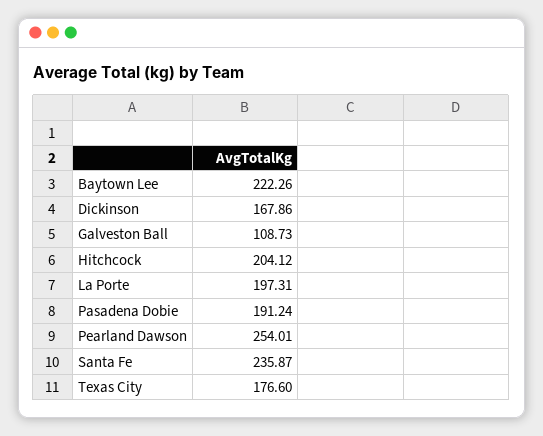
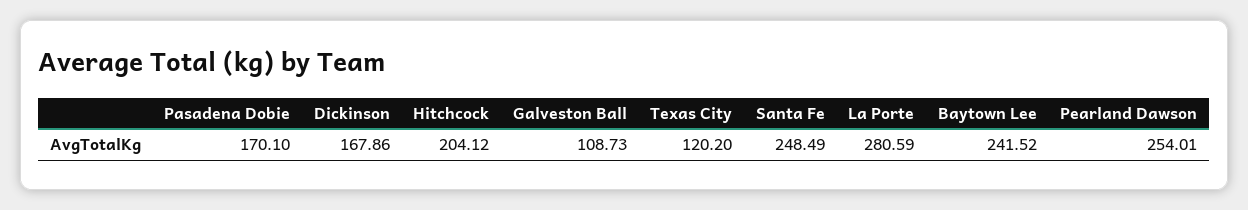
  {
-   "Baytown Lee": 222.26,
+   "Baytown Lee": 241.52,
    "Dickinson": 167.86,
    "Galveston Ball": 108.73,
    "Hitchcock": 204.12,
-   "La Porte": 197.31,
+   "La Porte": 280.59,
-   "Pasadena Dobie": 191.24,
+   "Pasadena Dobie": 170.1,
    "Pearland Dawson": 254.01,
-   "Santa Fe": 235.87,
+   "Santa Fe": 248.49,
-   "Texas City": 176.6
+   "Texas City": 120.2
  }

